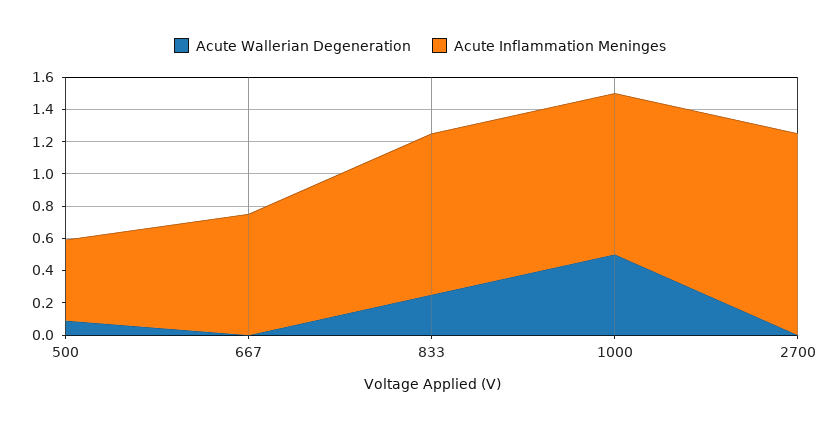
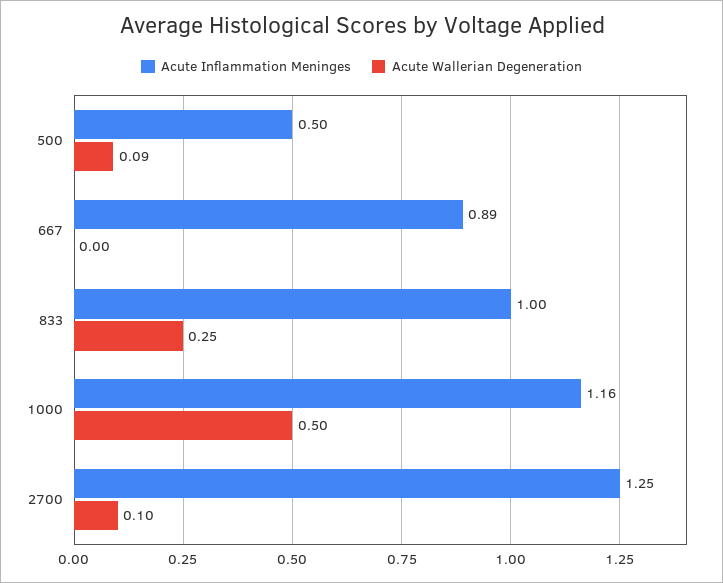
  {
    "Acute Wallerian Degeneration": {
      "500": 0.09,
      "667": 0,
      "833": 0.25,
      "1000": 0.5,
-     "2700": 0
+     "2700": 0.1
    },
    "Acute Inflammation Meninges": {
      "500": 0.5,
-     "667": 0.75,
+     "667": 0.89,
      "833": 1,
-     "1000": 1,
+     "1000": 1.16,
      "2700": 1.25
    }
  }

